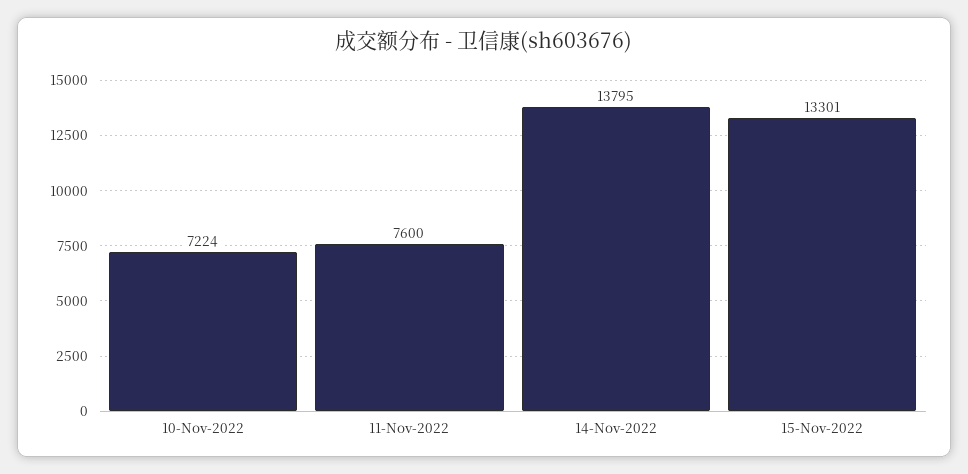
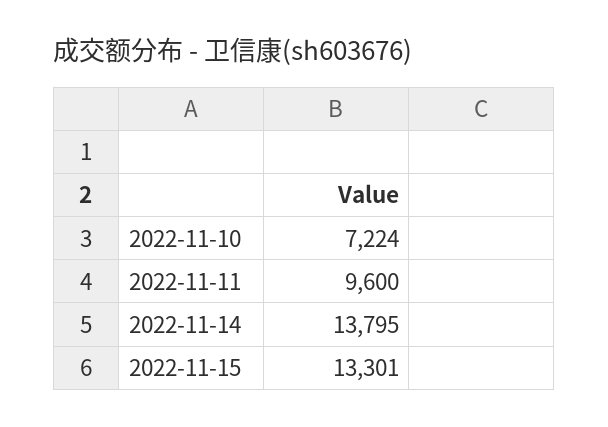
  {
    "10-Nov-2022": 7224,
-   "11-Nov-2022": 7600,
+   "11-Nov-2022": 9600,
    "14-Nov-2022": 13795,
    "15-Nov-2022": 13301
  }

